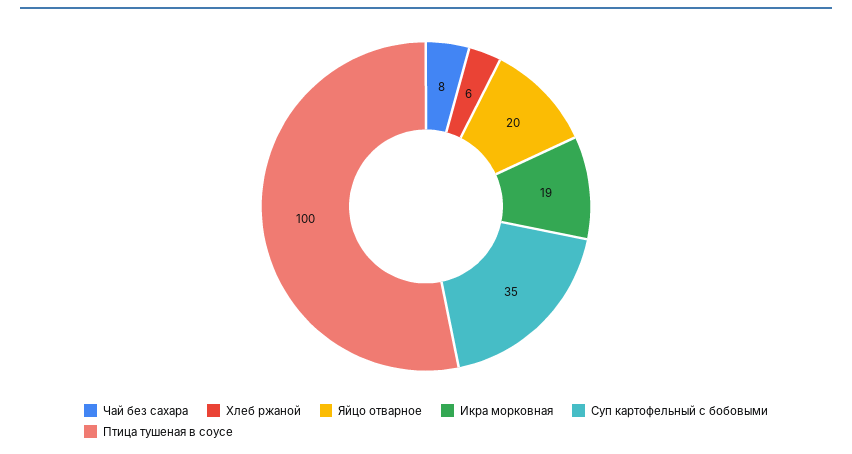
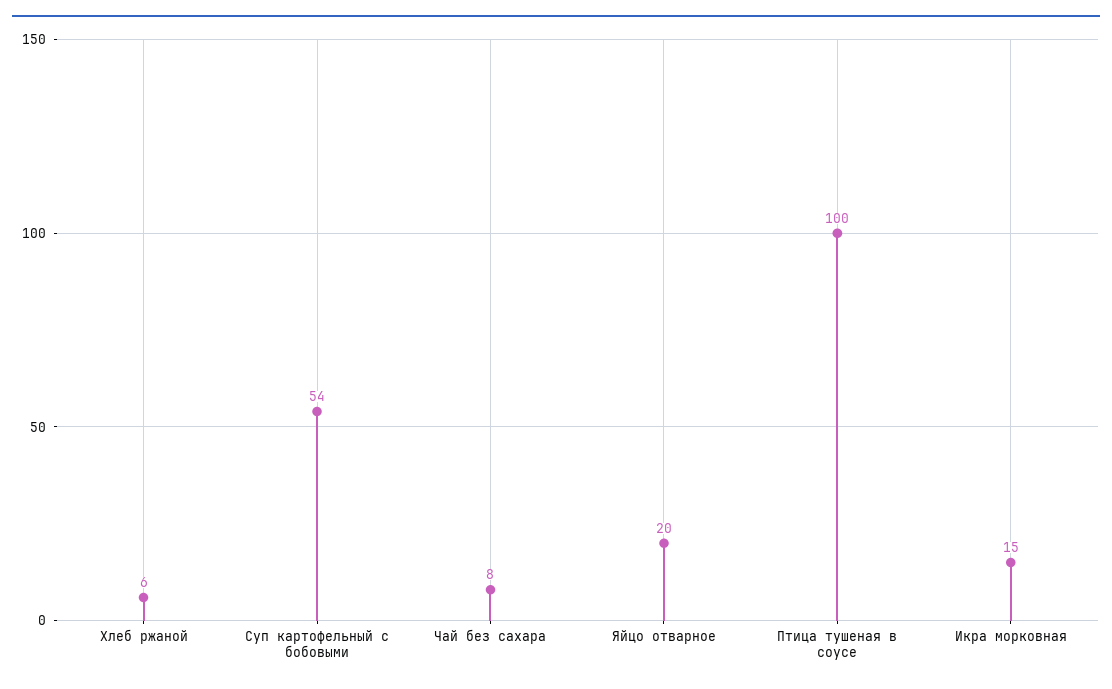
  {
    "Чай без сахара": 8,
    "Хлеб ржаной": 6,
    "Яйцо отварное": 20,
-   "Икра морковная": 19,
+   "Икра морковная": 15,
-   "Суп картофельный с бобовыми": 35,
+   "Суп картофельный с бобовыми": 54,
    "Птица тушеная в соусе": 100
  }

